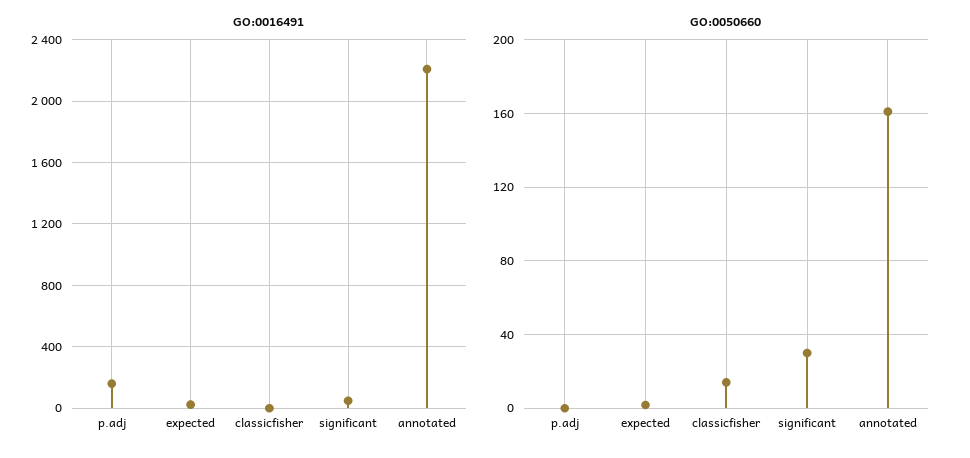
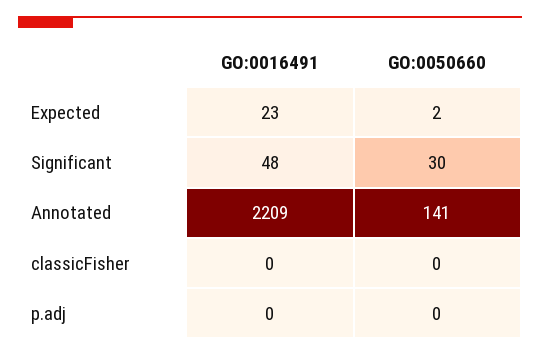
  {
    "GO:0016491": {
-     "p.adj": 150,
+     "p.adj": 0,
      "expected": 23,
      "classicfisher": 0,
      "significant": 48,
      "annotated": 2209
    },
    "GO:0050660": {
      "p.adj": 0,
      "expected": 2,
-     "classicfisher": 15,
+     "classicfisher": 0,
      "significant": 30,
-     "annotated": 160
+     "annotated": 141
    }
  }

